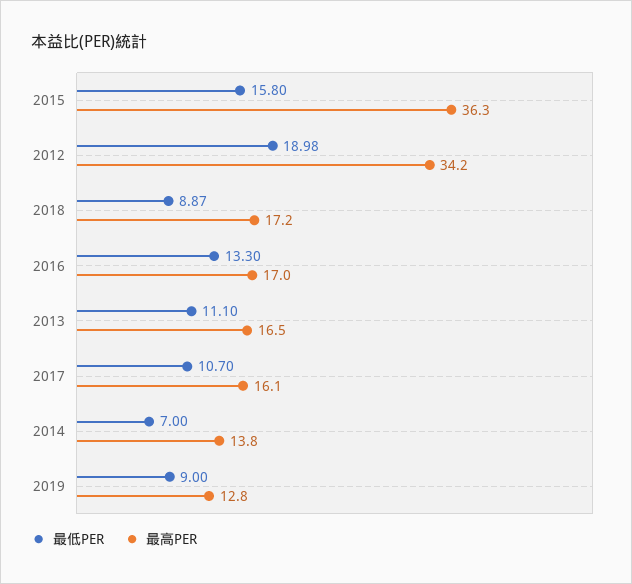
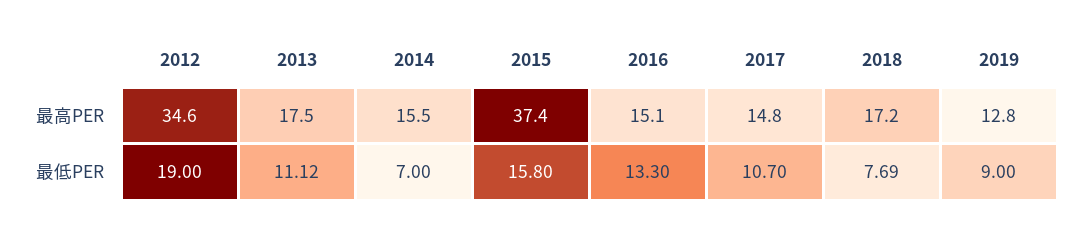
  {
    "最低PER": {
      "2015": 15.8,
-     "2012": 18.98,
+     "2012": 19,
-     "2018": 8.87,
+     "2018": 7.69,
      "2016": 13.3,
-     "2013": 11.1,
+     "2013": 11.12,
      "2017": 10.7,
      "2014": 7,
      "2019": 9
    },
    "最高PER": {
-     "2015": 36.3,
+     "2015": 37.4,
-     "2012": 34.2,
+     "2012": 34.6,
      "2018": 17.2,
-     "2016": 17,
+     "2016": 15.1,
-     "2013": 16.5,
+     "2013": 17.5,
-     "2017": 16.1,
+     "2017": 14.8,
-     "2014": 13.8,
+     "2014": 15.5,
      "2019": 12.8
    }
  }

